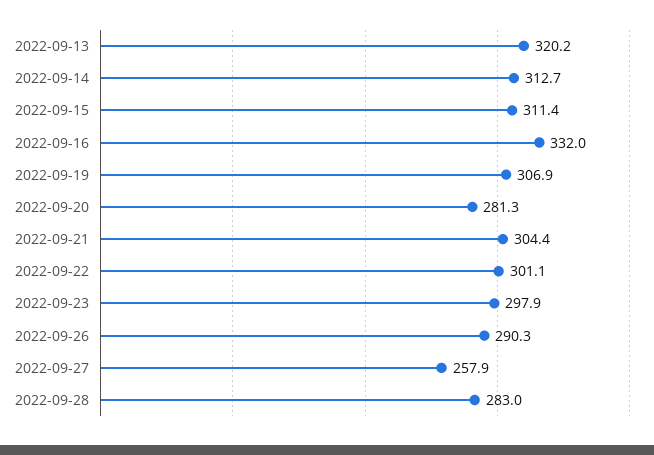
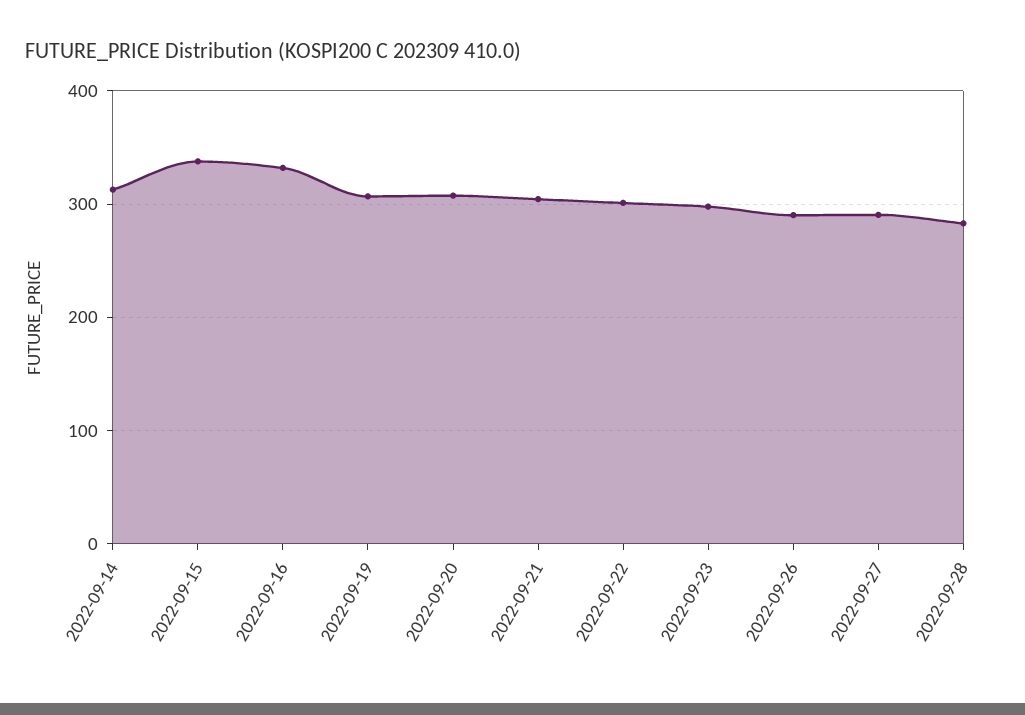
  {
-   "2022-09-13": 320.2,
    "2022-09-14": 312.7,
-   "2022-09-15": 311.4,
+   "2022-09-15": 340,
    "2022-09-16": 332,
    "2022-09-19": 306.9,
-   "2022-09-20": 281.3,
+   "2022-09-20": 310,
    "2022-09-21": 304.4,
    "2022-09-22": 301.1,
    "2022-09-23": 297.9,
    "2022-09-26": 290.3,
-   "2022-09-27": 257.9,
+   "2022-09-27": 290,
    "2022-09-28": 283
  }

